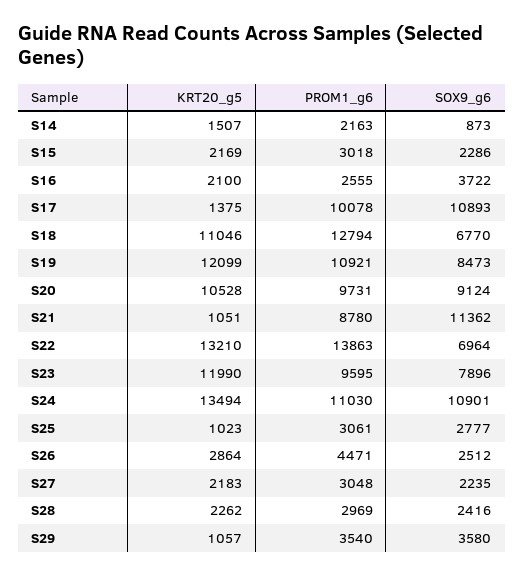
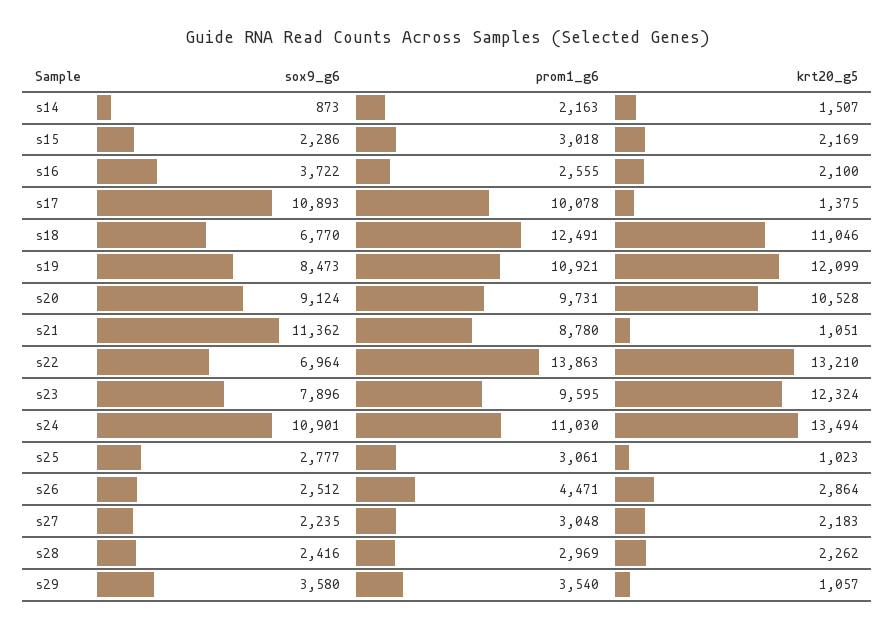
  {
    "KRT20_g5": {
      "S14": 1507,
      "S15": 2169,
      "S16": 2100,
      "S17": 1375,
      "S18": 11046,
      "S19": 12099,
      "S20": 10528,
      "S21": 1051,
      "S22": 13210,
-     "S23": 11990,
+     "S23": 12324,
      "S24": 13494,
      "S25": 1023,
      "S26": 2864,
      "S27": 2183,
      "S28": 2262,
      "S29": 1057
    },
    "PROM1_g6": {
      "S14": 2163,
      "S15": 3018,
      "S16": 2555,
      "S17": 10078,
-     "S18": 12794,
+     "S18": 12491,
      "S19": 10921,
      "S20": 9731,
      "S21": 8780,
      "S22": 13863,
      "S23": 9595,
      "S24": 11030,
      "S25": 3061,
      "S26": 4471,
      "S27": 3048,
      "S28": 2969,
      "S29": 3540
    },
    "SOX9_g6": {
      "S14": 873,
      "S15": 2286,
      "S16": 3722,
      "S17": 10893,
      "S18": 6770,
      "S19": 8473,
      "S20": 9124,
      "S21": 11362,
      "S22": 6964,
      "S23": 7896,
      "S24": 10901,
      "S25": 2777,
      "S26": 2512,
      "S27": 2235,
      "S28": 2416,
      "S29": 3580
    }
  }

